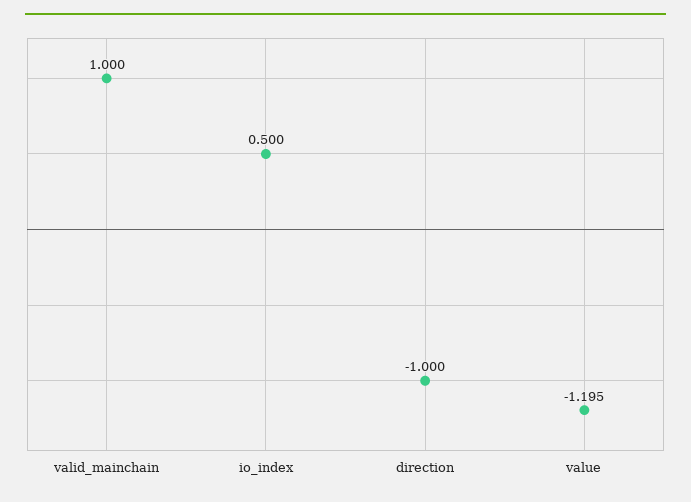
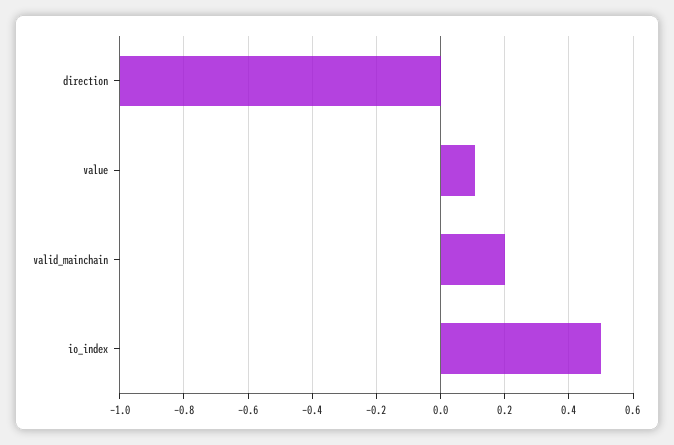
  {
-   "valid_mainchain": 1,
+   "valid_mainchain": 0.2,
    "io_index": 0.5,
    "direction": -1,
-   "value": -1.195
+   "value": 0.1
  }

